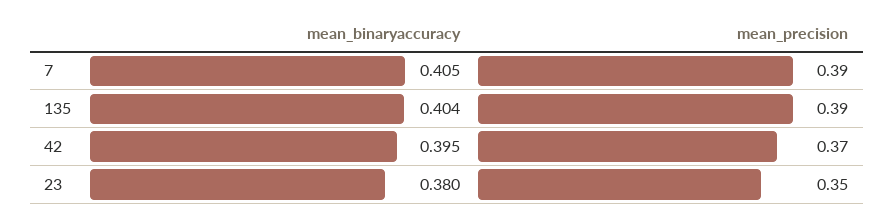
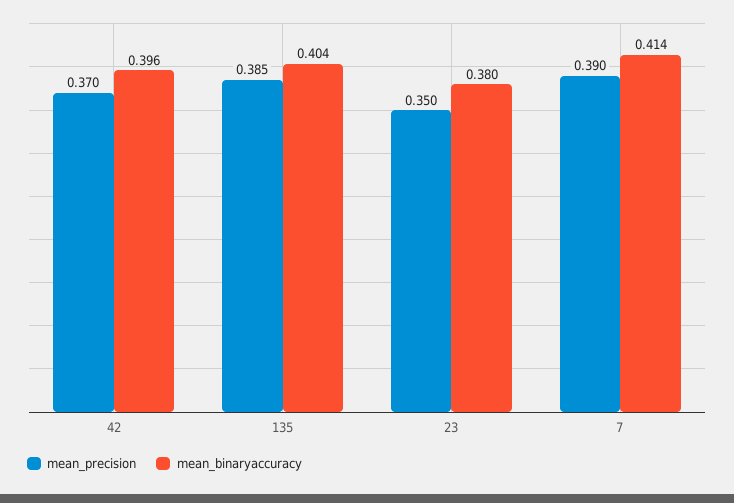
  {
    "mean_binaryaccuracy": {
-     "7": 0.405,
+     "7": 0.414,
      "135": 0.404,
-     "42": 0.395,
+     "42": 0.396,
      "23": 0.38
    },
    "mean_precision": {
      "7": 0.39,
-     "135": 0.39,
+     "135": 0.385,
      "42": 0.37,
      "23": 0.35
    }
  }

